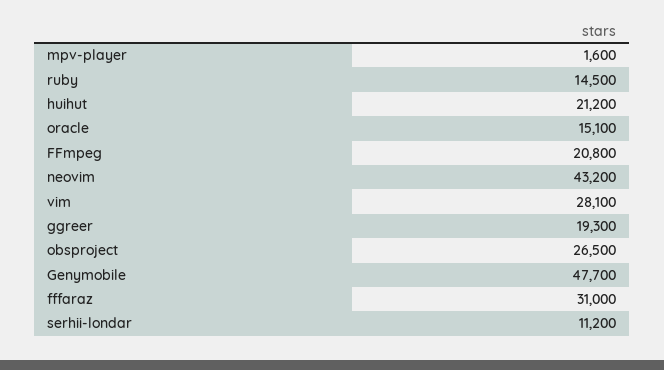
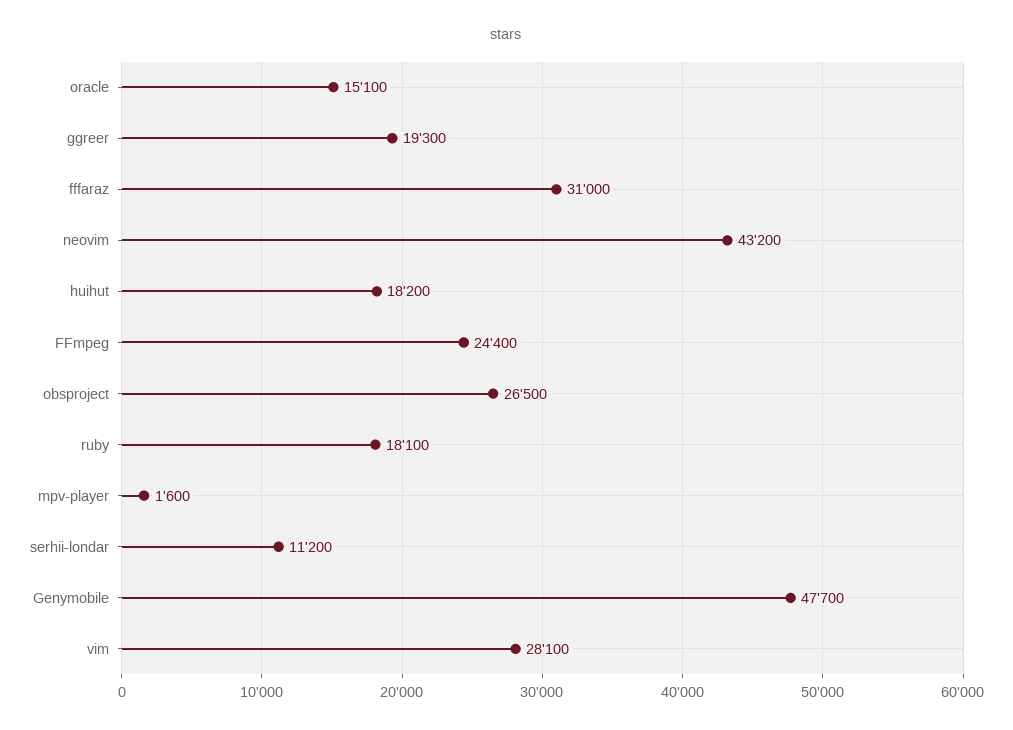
  {
    "mpv-player": 1600,
-   "ruby": 14500,
+   "ruby": 18100,
-   "huihut": 21200,
+   "huihut": 18200,
    "oracle": 15100,
-   "FFmpeg": 20800,
+   "FFmpeg": 24400,
    "neovim": 43200,
    "vim": 28100,
    "ggreer": 19300,
    "obsproject": 26500,
    "Genymobile": 47700,
    "fffaraz": 31000,
    "serhii-londar": 11200
  }

